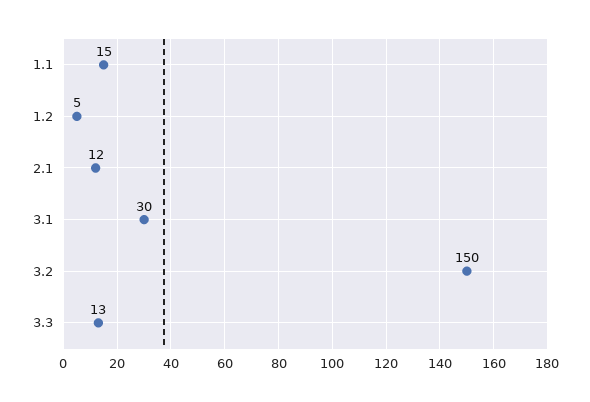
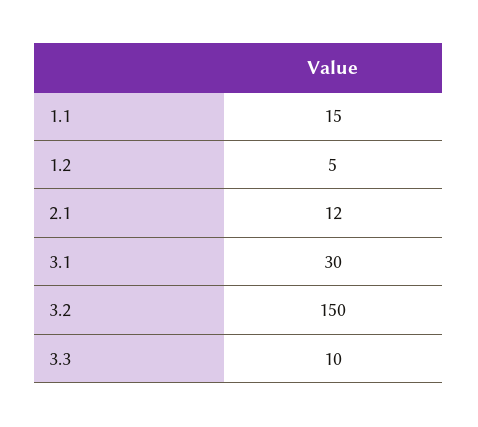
  {
    "1.1": 15,
    "1.2": 5,
    "2.1": 12,
    "3.1": 30,
    "3.2": 150,
-   "3.3": 13
+   "3.3": 10
  }

